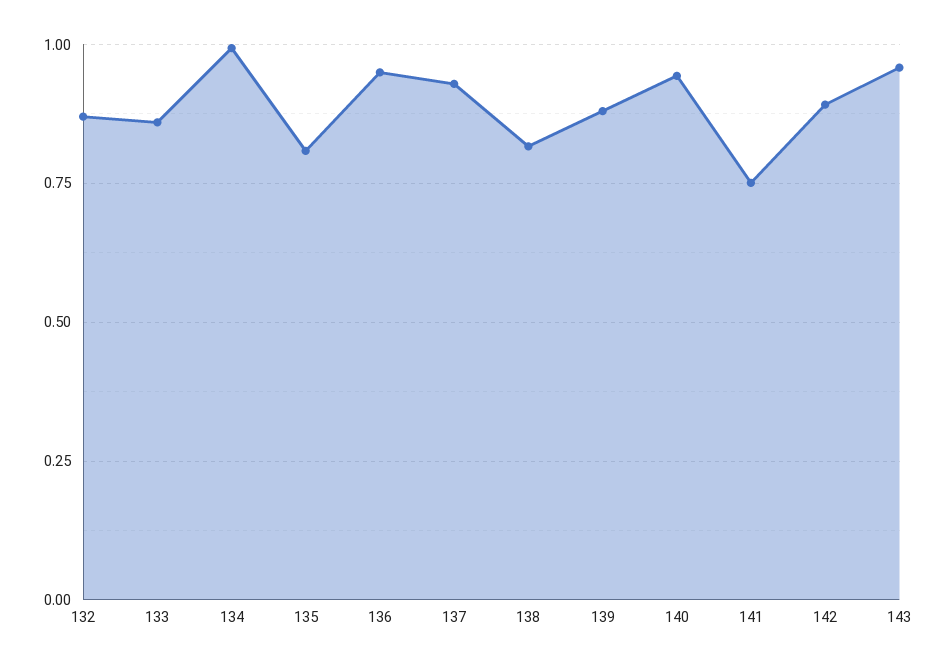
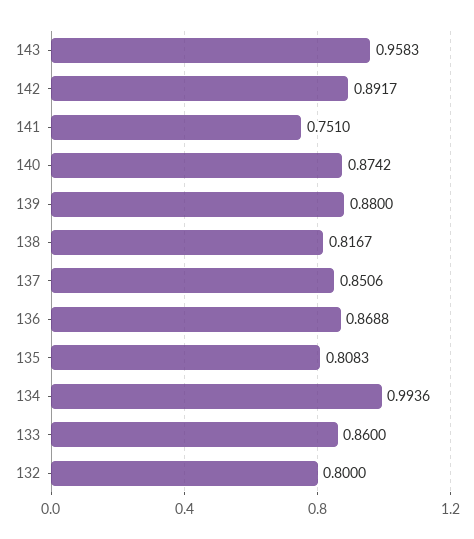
  {
-   "132": 0.875,
+   "132": 0.8,
    "133": 0.86,
    "134": 0.9936,
    "135": 0.8083,
-   "136": 0.95,
+   "136": 0.8688,
-   "137": 0.925,
+   "137": 0.8506,
    "138": 0.8167,
    "139": 0.88,
-   "140": 0.95,
+   "140": 0.8742,
    "141": 0.751,
    "142": 0.8917,
    "143": 0.9583
  }

